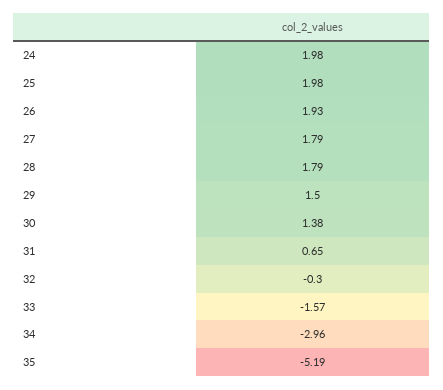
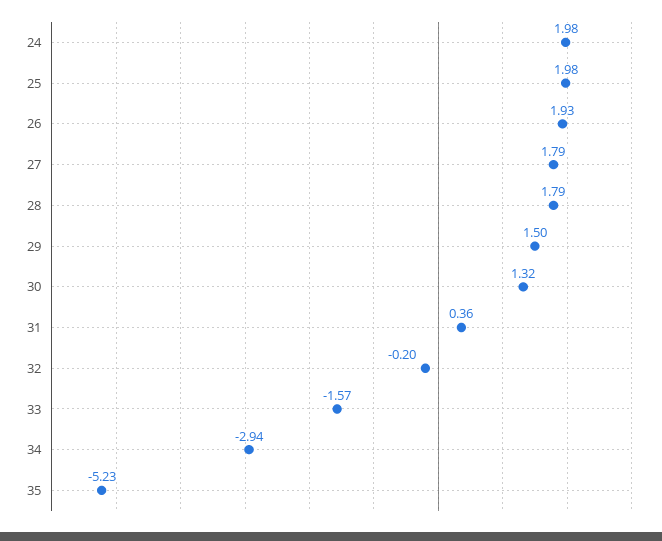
  {
    "24": 1.98,
    "25": 1.98,
    "26": 1.93,
    "27": 1.79,
    "28": 1.79,
    "29": 1.5,
-   "30": 1.38,
+   "30": 1.32,
-   "31": 0.65,
+   "31": 0.36,
-   "32": -0.3,
+   "32": -0.2,
    "33": -1.57,
-   "34": -2.96,
+   "34": -2.94,
-   "35": -5.19
+   "35": -5.23
  }

